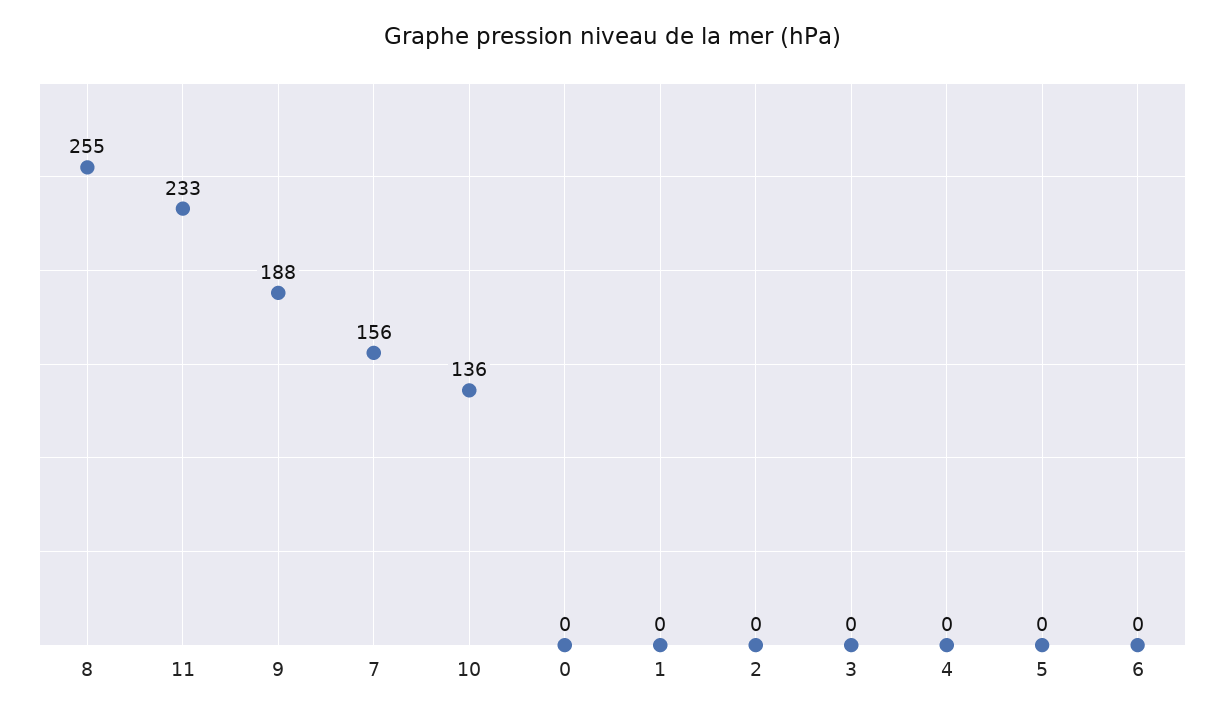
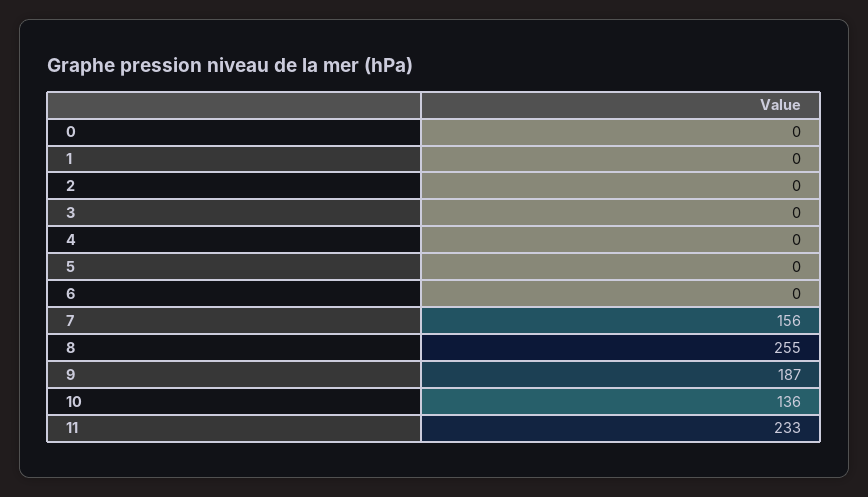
  {
    "8": 255,
    "11": 233,
-   "9": 188,
+   "9": 187,
    "7": 156,
    "10": 136,
    "0": 0,
    "1": 0,
    "2": 0,
    "3": 0,
    "4": 0,
    "5": 0,
    "6": 0
  }

